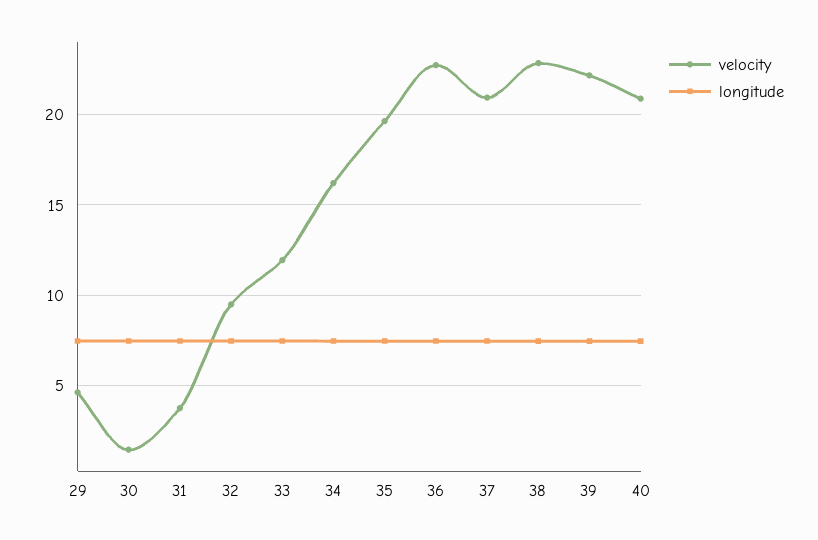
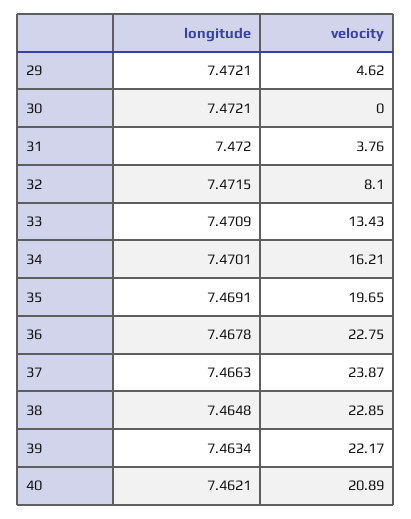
  {
    "velocity": {
      "29": 4.62,
-     "30": 1.5,
+     "30": 0,
      "31": 3.76,
-     "32": 9.5,
+     "32": 8.1,
-     "33": 12,
+     "33": 13.43,
      "34": 16.21,
      "35": 19.65,
      "36": 22.75,
-     "37": 21,
+     "37": 23.87,
      "38": 22.85,
      "39": 22.17,
      "40": 20.89
    },
    "longitude": {
      "29": 7.4721,
      "30": 7.4721,
      "31": 7.472,
      "32": 7.4715,
      "33": 7.4709,
      "34": 7.4701,
      "35": 7.4691,
      "36": 7.4678,
      "37": 7.4663,
      "38": 7.4648,
      "39": 7.4634,
      "40": 7.4621
    }
  }

